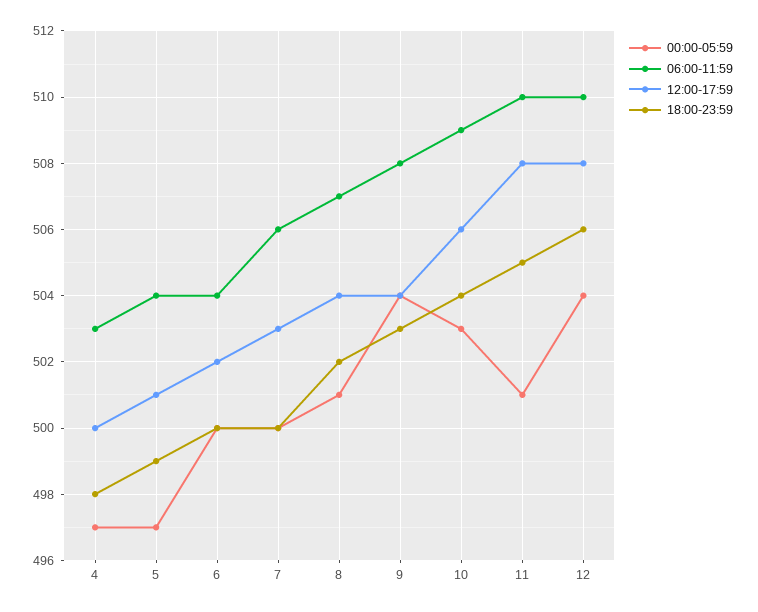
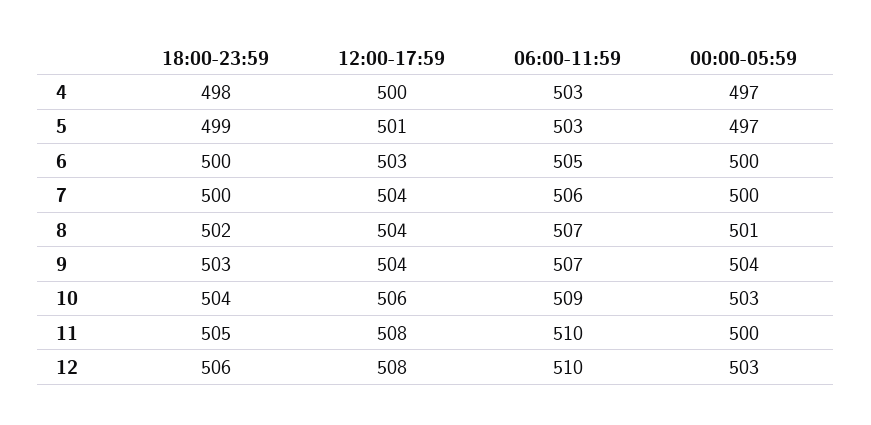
  {
    "00:00-05:59": {
      "4": 497,
      "5": 497,
      "6": 500,
      "7": 500,
      "8": 501,
      "9": 504,
      "10": 503,
-     "11": 501,
+     "11": 500,
-     "12": 504
+     "12": 503
    },
    "06:00-11:59": {
      "4": 503,
-     "5": 504,
+     "5": 503,
-     "6": 504,
+     "6": 505,
      "7": 506,
      "8": 507,
-     "9": 508,
+     "9": 507,
      "10": 509,
      "11": 510,
      "12": 510
    },
    "12:00-17:59": {
      "4": 500,
      "5": 501,
-     "6": 502,
+     "6": 503,
-     "7": 503,
+     "7": 504,
      "8": 504,
      "9": 504,
      "10": 506,
      "11": 508,
      "12": 508
    },
    "18:00-23:59": {
      "4": 498,
      "5": 499,
      "6": 500,
      "7": 500,
      "8": 502,
      "9": 503,
      "10": 504,
      "11": 505,
      "12": 506
    }
  }

